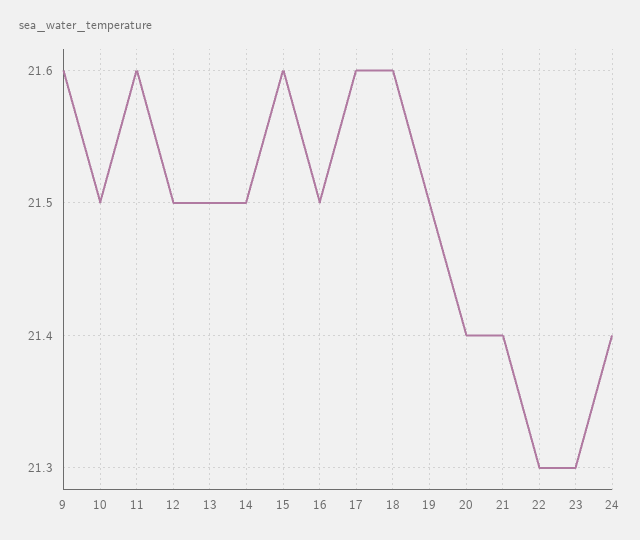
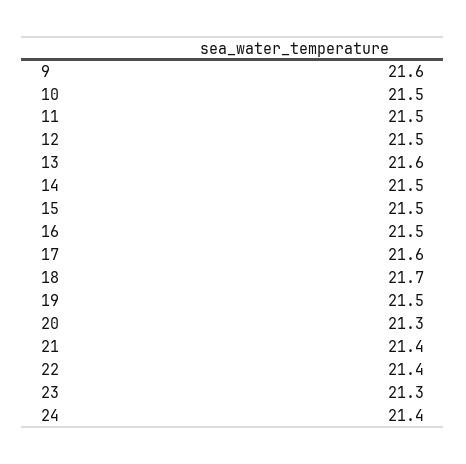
  {
    "9": 21.6,
    "10": 21.5,
-   "11": 21.6,
+   "11": 21.5,
    "12": 21.5,
-   "13": 21.5,
+   "13": 21.6,
    "14": 21.5,
-   "15": 21.6,
+   "15": 21.5,
    "16": 21.5,
    "17": 21.6,
-   "18": 21.6,
+   "18": 21.7,
    "19": 21.5,
-   "20": 21.4,
+   "20": 21.3,
    "21": 21.4,
-   "22": 21.3,
+   "22": 21.4,
    "23": 21.3,
    "24": 21.4
  }

